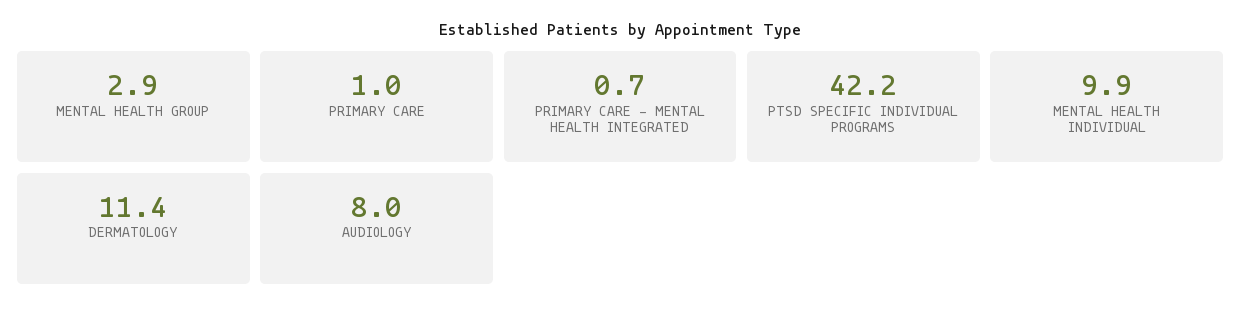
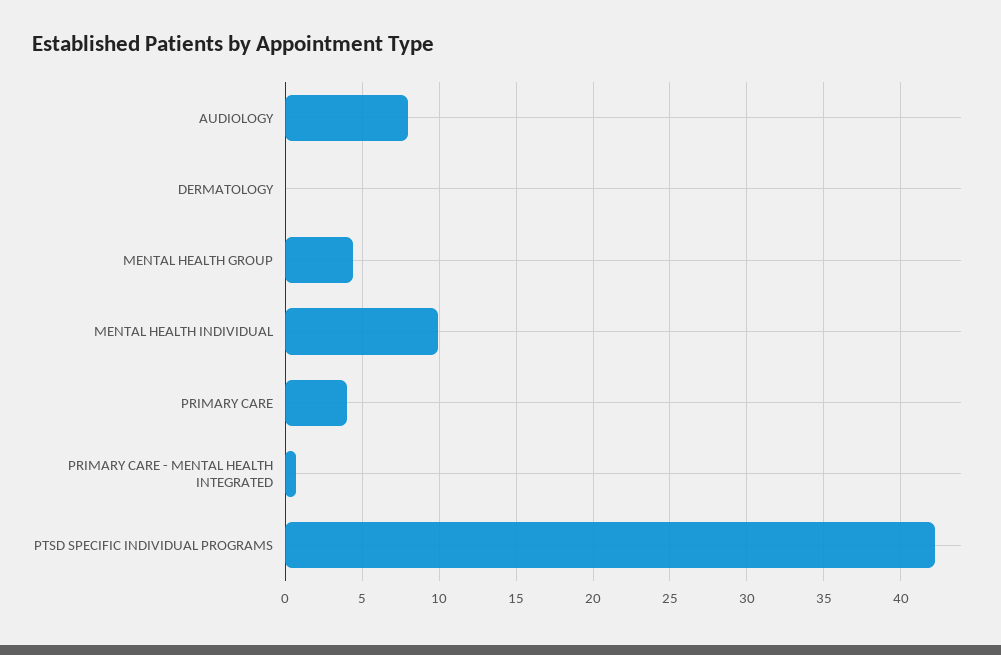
  {
-   "MENTAL HEALTH GROUP": 2.9,
+   "MENTAL HEALTH GROUP": 4.5,
-   "PRIMARY CARE": 1,
+   "PRIMARY CARE": 4,
    "PRIMARY CARE - MENTAL HEALTH INTEGRATED": 0.7,
    "PTSD SPECIFIC INDIVIDUAL PROGRAMS": 42.2,
    "MENTAL HEALTH INDIVIDUAL": 9.9,
-   "DERMATOLOGY": 11.4,
+   "DERMATOLOGY": 0,
    "AUDIOLOGY": 8
  }

